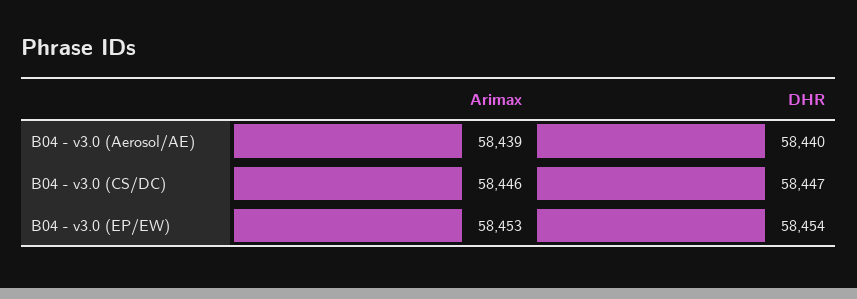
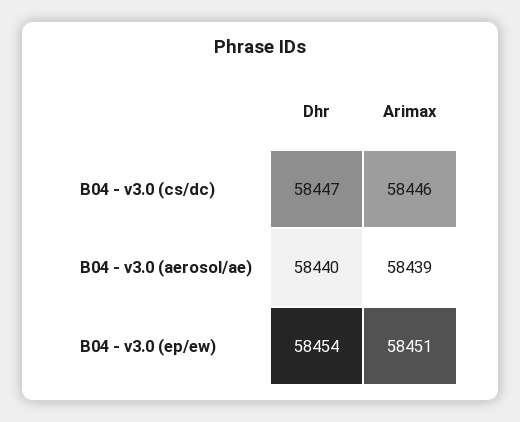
  {
    "Arimax": {
      "B04 - v3.0 (Aerosol/AE)": 58439,
      "B04 - v3.0 (CS/DC)": 58446,
-     "B04 - v3.0 (EP/EW)": 58453
+     "B04 - v3.0 (EP/EW)": 58451
    },
    "DHR": {
      "B04 - v3.0 (Aerosol/AE)": 58440,
      "B04 - v3.0 (CS/DC)": 58447,
      "B04 - v3.0 (EP/EW)": 58454
    }
  }

